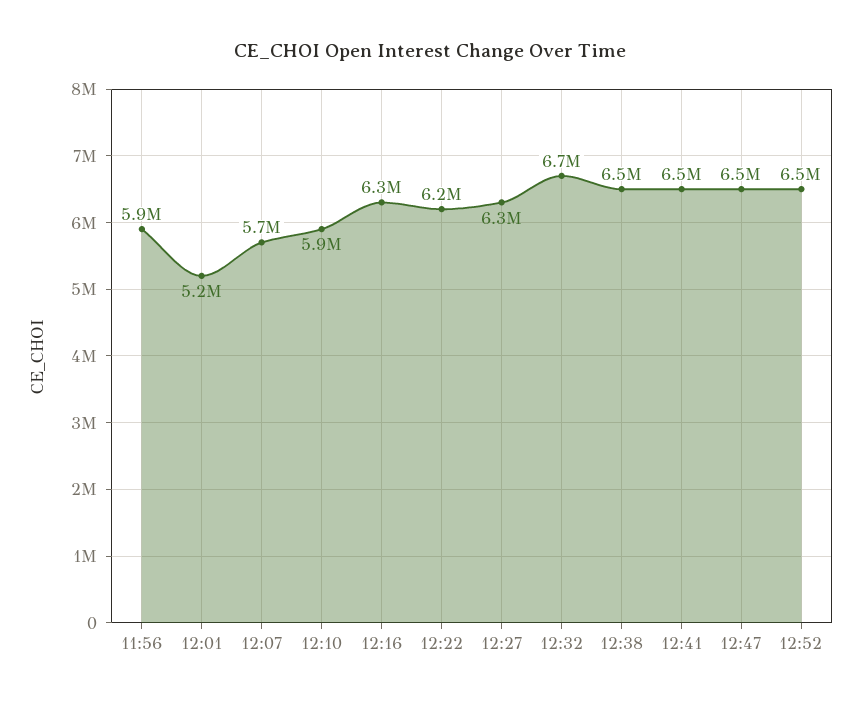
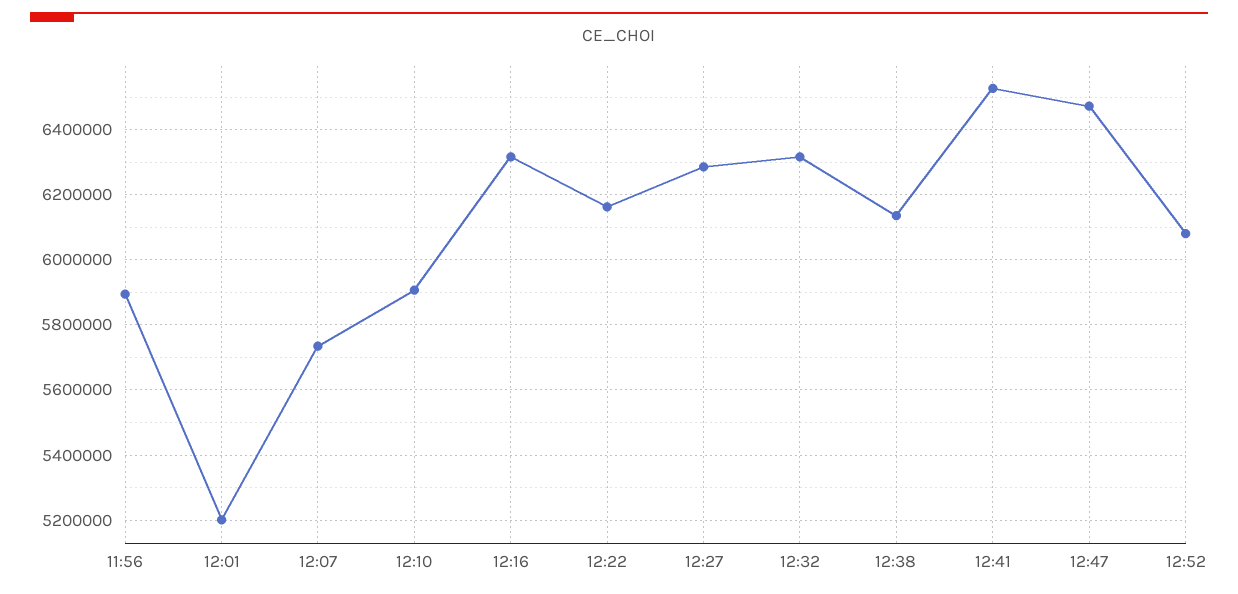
  {
    "11:56": 5900000,
    "12:01": 5200000,
    "12:07": 5700000,
    "12:10": 5900000,
    "12:16": 6300000,
    "12:22": 6200000,
    "12:27": 6300000,
-   "12:32": 6700000,
+   "12:32": 6320000,
-   "12:38": 6500000,
+   "12:38": 6140000,
    "12:41": 6500000,
    "12:47": 6500000,
-   "12:52": 6500000
+   "12:52": 6080000
  }

